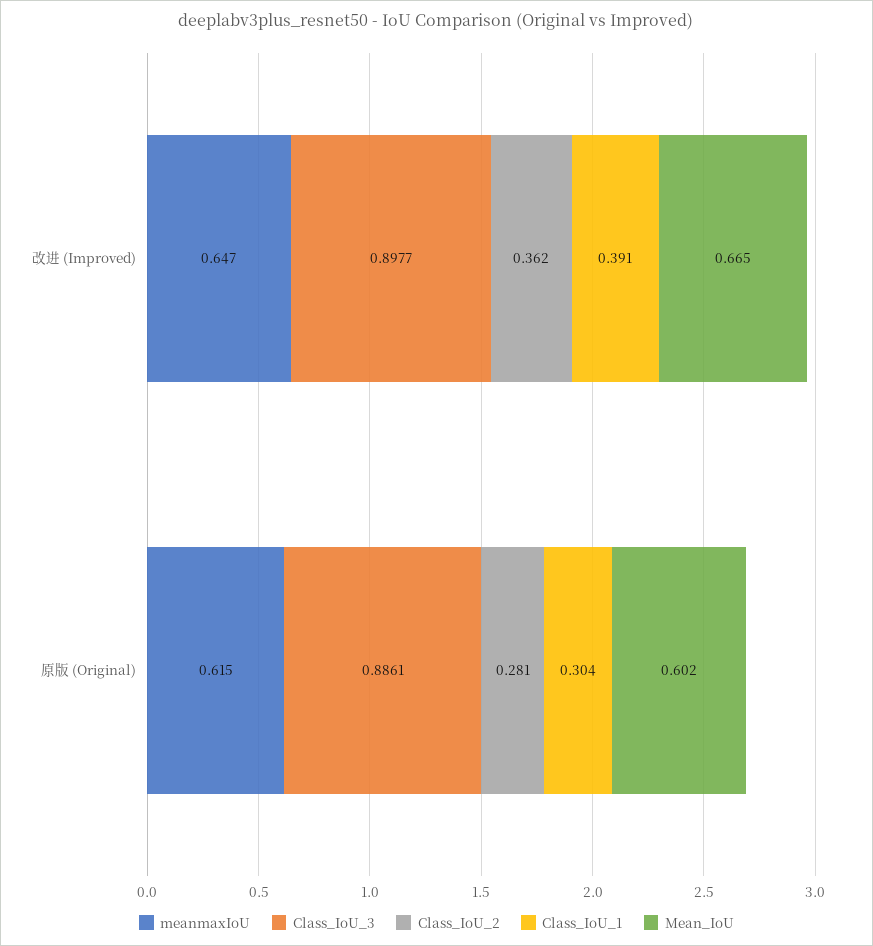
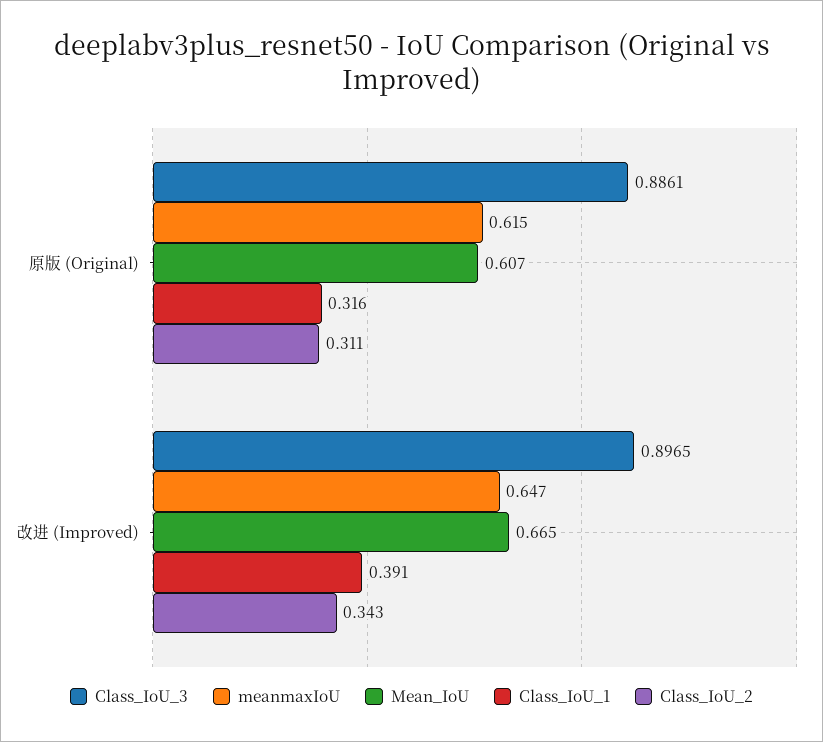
  {
    "meanmaxIoU": {
      "改进 (Improved)": 0.647,
      "原版 (Original)": 0.615
    },
    "Class_IoU_3": {
-     "改进 (Improved)": 0.8977,
+     "改进 (Improved)": 0.8965,
      "原版 (Original)": 0.8861
    },
    "Class_IoU_2": {
-     "改进 (Improved)": 0.362,
+     "改进 (Improved)": 0.343,
-     "原版 (Original)": 0.281
+     "原版 (Original)": 0.311
    },
    "Class_IoU_1": {
      "改进 (Improved)": 0.391,
-     "原版 (Original)": 0.304
+     "原版 (Original)": 0.316
    },
    "Mean_IoU": {
      "改进 (Improved)": 0.665,
-     "原版 (Original)": 0.602
+     "原版 (Original)": 0.607
    }
  }

